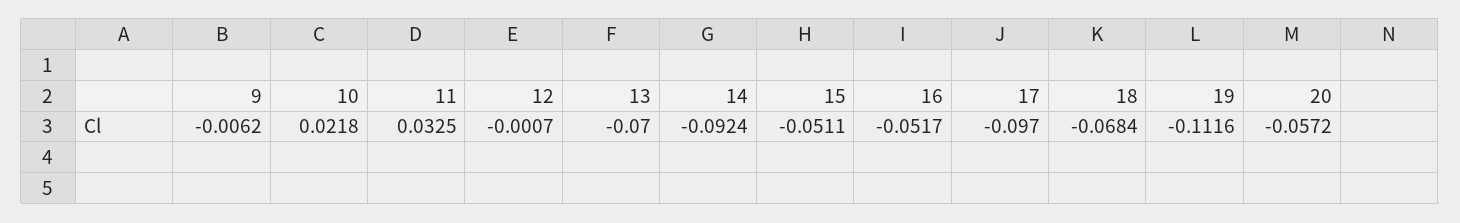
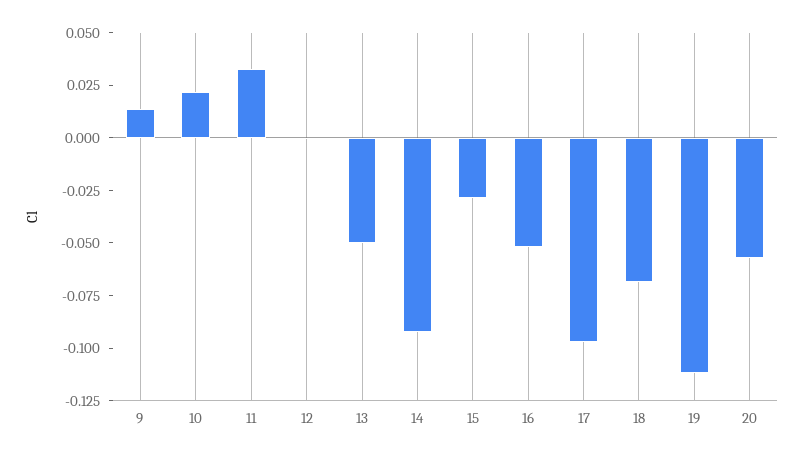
  {
-   "9": -0.0062,
+   "9": 0.015,
    "10": 0.0218,
    "11": 0.0325,
    "12": -0.0007,
-   "13": -0.07,
+   "13": -0.05,
    "14": -0.0924,
-   "15": -0.0511,
+   "15": -0.03,
    "16": -0.0517,
    "17": -0.097,
    "18": -0.0684,
    "19": -0.1116,
    "20": -0.0572
  }

